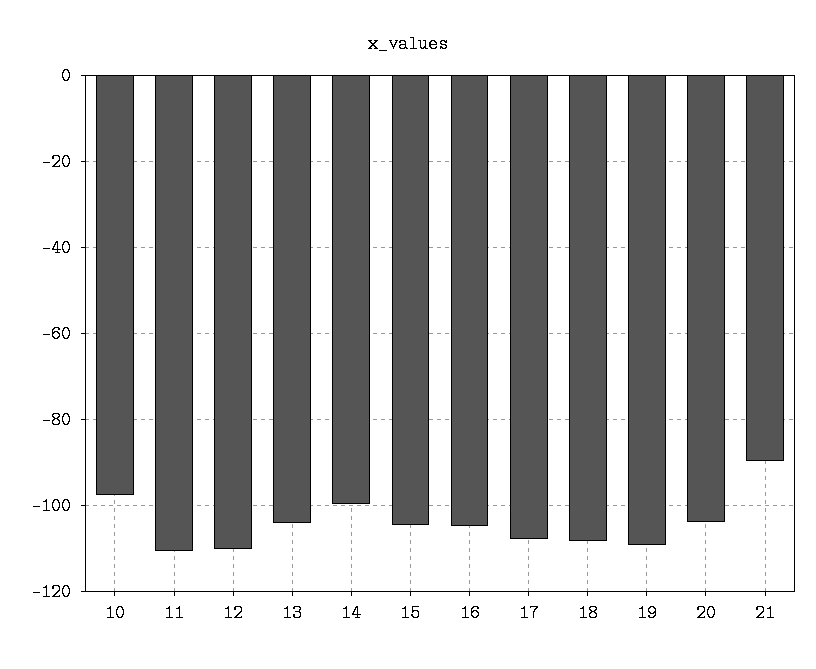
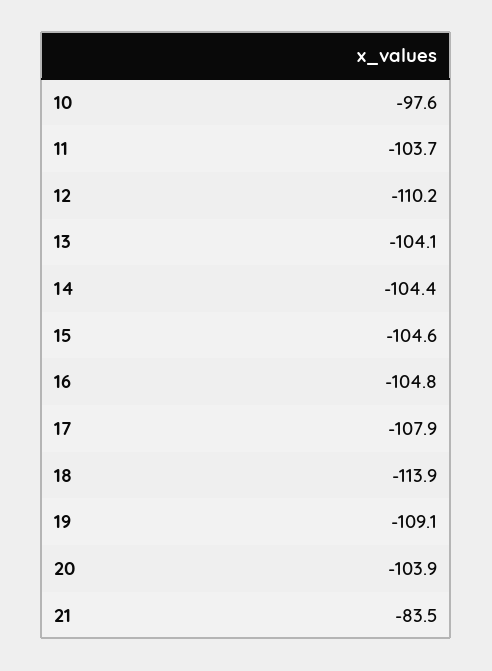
  {
    "10": -97.6,
-   "11": -110,
+   "11": -103.7,
    "12": -110.2,
    "13": -104.1,
-   "14": -100,
+   "14": -104.4,
    "15": -104.6,
    "16": -104.8,
    "17": -107.9,
-   "18": -108,
+   "18": -113.9,
    "19": -109.1,
    "20": -103.9,
-   "21": -90
+   "21": -83.5
  }

